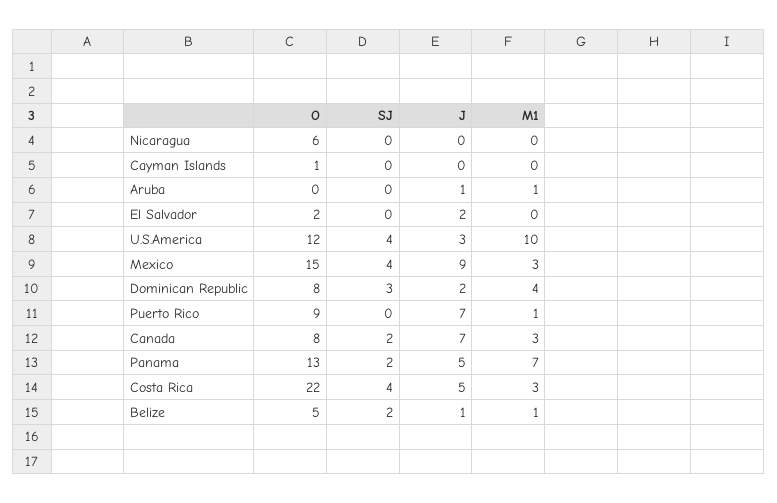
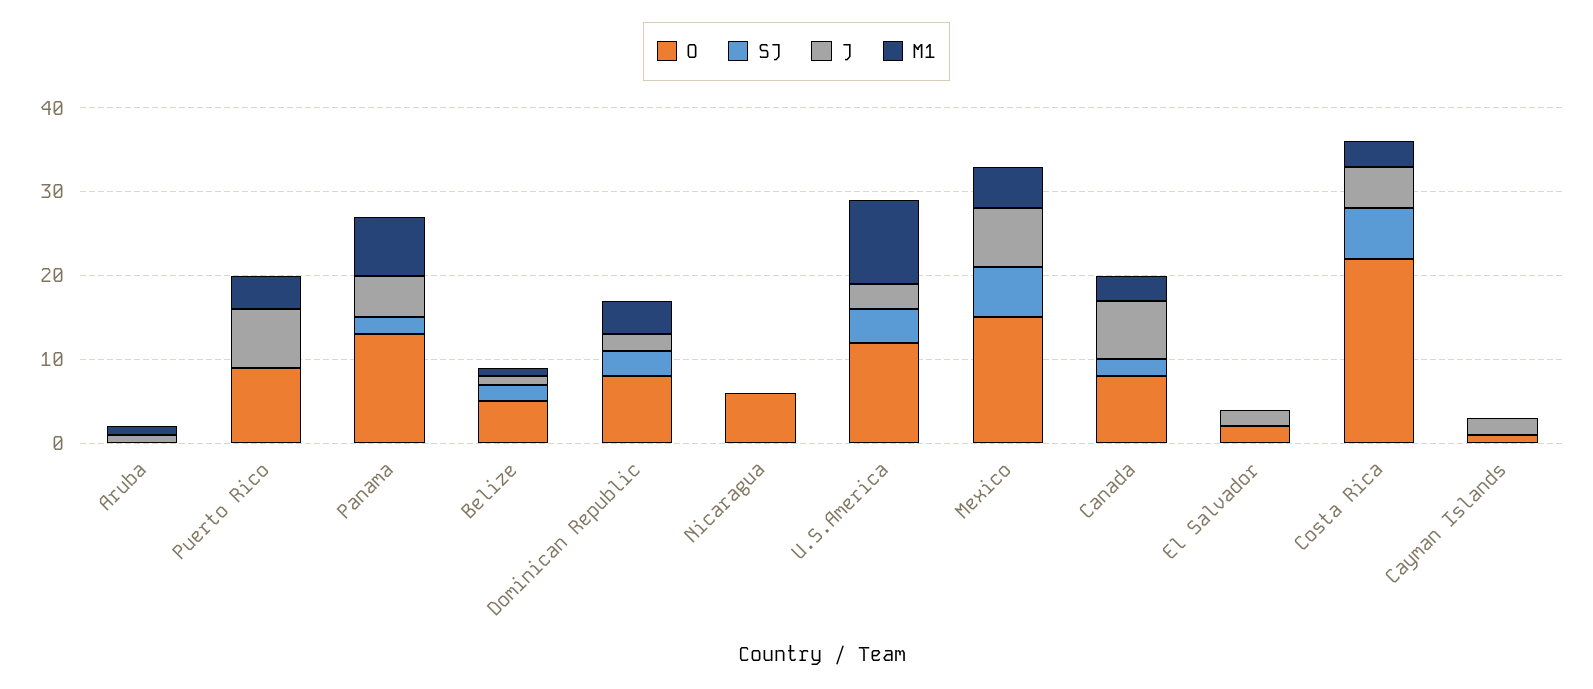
  {
    "O": {
      "Nicaragua": 6,
      "Cayman Islands": 1,
      "Aruba": 0,
      "El Salvador": 2,
      "U.S.America": 12,
      "Mexico": 15,
      "Dominican Republic": 8,
      "Puerto Rico": 9,
      "Canada": 8,
      "Panama": 13,
      "Costa Rica": 22,
      "Belize": 5
    },
    "SJ": {
      "Nicaragua": 0,
      "Cayman Islands": 0,
      "Aruba": 0,
      "El Salvador": 0,
      "U.S.America": 4,
-     "Mexico": 4,
+     "Mexico": 6,
      "Dominican Republic": 3,
      "Puerto Rico": 0,
      "Canada": 2,
      "Panama": 2,
-     "Costa Rica": 4,
+     "Costa Rica": 6,
      "Belize": 2
    },
    "J": {
      "Nicaragua": 0,
-     "Cayman Islands": 0,
+     "Cayman Islands": 2,
      "Aruba": 1,
      "El Salvador": 2,
      "U.S.America": 3,
-     "Mexico": 9,
+     "Mexico": 7,
      "Dominican Republic": 2,
      "Puerto Rico": 7,
      "Canada": 7,
      "Panama": 5,
      "Costa Rica": 5,
      "Belize": 1
    },
    "M1": {
      "Nicaragua": 0,
      "Cayman Islands": 0,
      "Aruba": 1,
      "El Salvador": 0,
      "U.S.America": 10,
-     "Mexico": 3,
+     "Mexico": 5,
      "Dominican Republic": 4,
-     "Puerto Rico": 1,
+     "Puerto Rico": 4,
      "Canada": 3,
      "Panama": 7,
      "Costa Rica": 3,
      "Belize": 1
    }
  }

